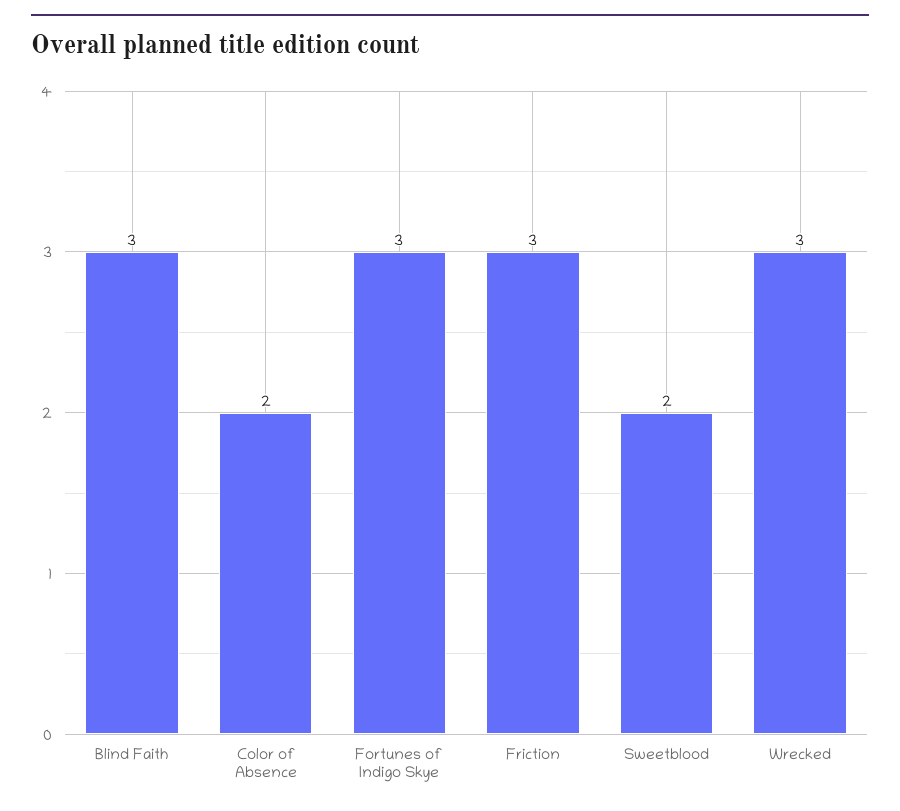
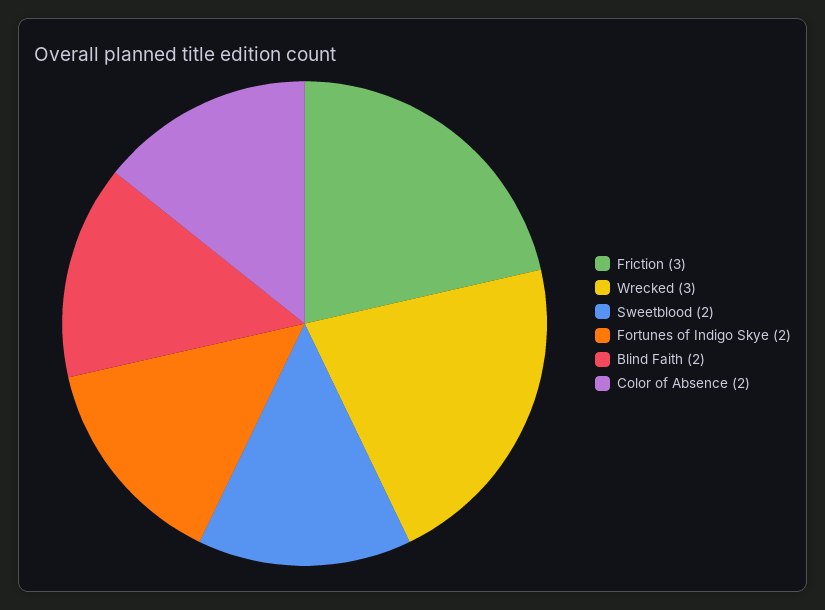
  {
-   "Blind Faith": 3,
+   "Blind Faith": 2,
    "Color of Absence": 2,
-   "Fortunes of Indigo Skye": 3,
+   "Fortunes of Indigo Skye": 2,
    "Friction": 3,
    "Sweetblood": 2,
    "Wrecked": 3
  }

